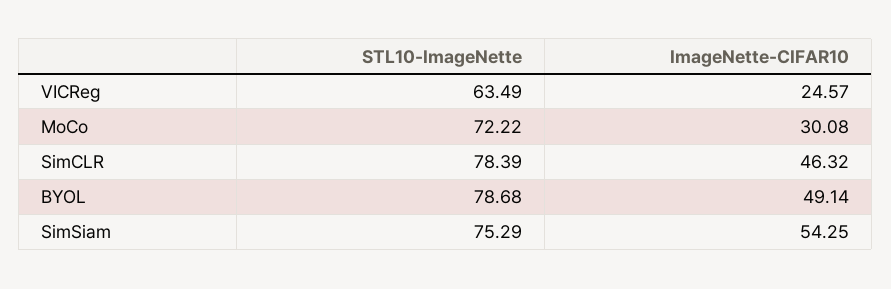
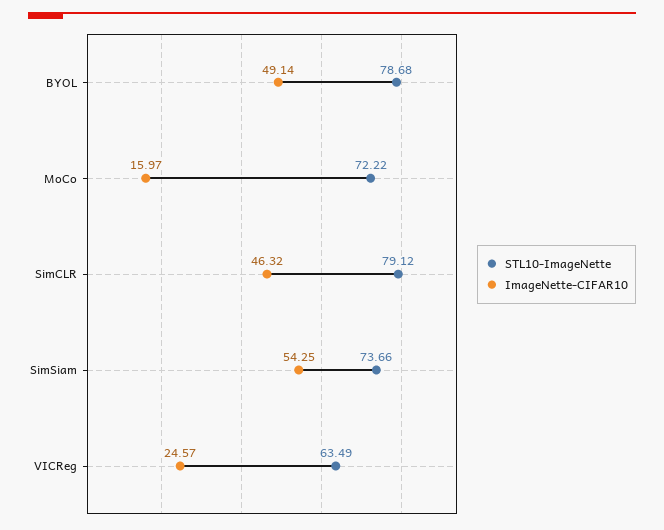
  {
    "STL10-ImageNette": {
      "VICReg": 63.49,
      "MoCo": 72.22,
-     "SimCLR": 78.39,
+     "SimCLR": 79.12,
      "BYOL": 78.68,
-     "SimSiam": 75.29
+     "SimSiam": 73.66
    },
    "ImageNette-CIFAR10": {
      "VICReg": 24.57,
-     "MoCo": 30.08,
+     "MoCo": 15.97,
      "SimCLR": 46.32,
      "BYOL": 49.14,
      "SimSiam": 54.25
    }
  }

